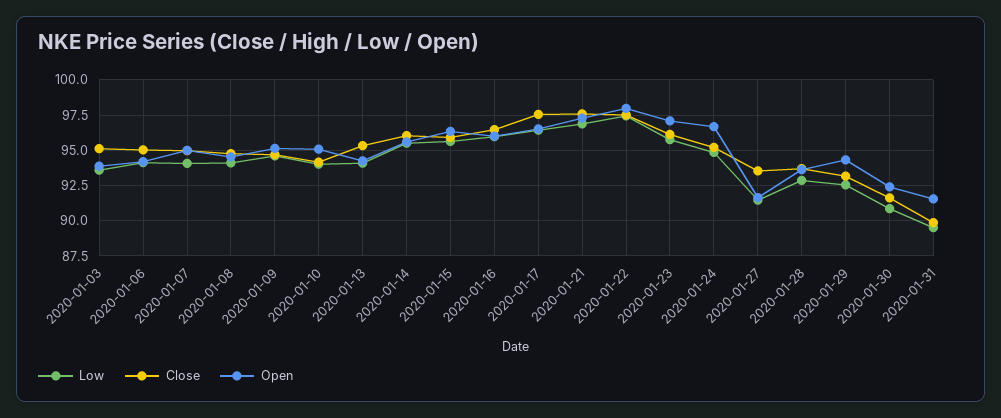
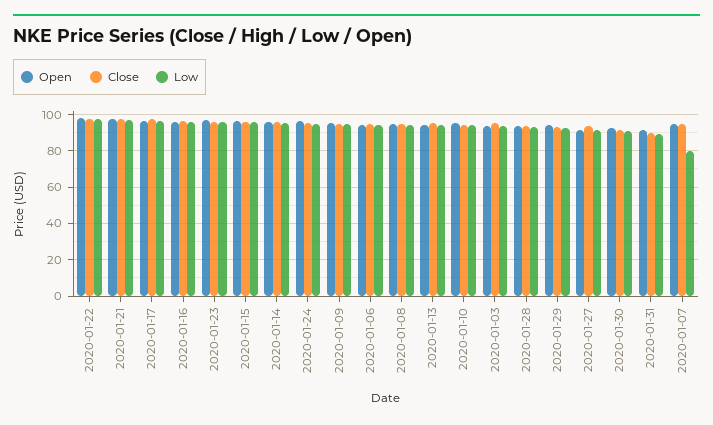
  {
    "Low": {
      "2020-01-03": 93.5,
      "2020-01-06": 94,
-     "2020-01-07": 94,
+     "2020-01-07": 80,
      "2020-01-08": 94,
      "2020-01-09": 94.5,
      "2020-01-10": 94,
      "2020-01-13": 94,
      "2020-01-14": 95.5,
      "2020-01-15": 95.5,
      "2020-01-16": 96,
      "2020-01-17": 96.5,
      "2020-01-21": 97,
      "2020-01-22": 97.5,
      "2020-01-23": 96,
      "2020-01-24": 95,
      "2020-01-27": 91.5,
      "2020-01-28": 93,
      "2020-01-29": 92.5,
      "2020-01-30": 91,
      "2020-01-31": 89.5
    },
    "Close": {
      "2020-01-03": 95,
      "2020-01-06": 95,
      "2020-01-07": 95,
      "2020-01-08": 95,
      "2020-01-09": 94.5,
      "2020-01-10": 94,
      "2020-01-13": 95.5,
      "2020-01-14": 96,
      "2020-01-15": 96,
      "2020-01-16": 96.5,
      "2020-01-17": 97.5,
      "2020-01-21": 97.5,
      "2020-01-22": 97.5,
      "2020-01-23": 96,
      "2020-01-24": 95,
      "2020-01-27": 93.5,
      "2020-01-28": 93.5,
      "2020-01-29": 93,
      "2020-01-30": 91.5,
      "2020-01-31": 90
    },
    "Open": {
      "2020-01-03": 94,
      "2020-01-06": 94,
      "2020-01-07": 95,
      "2020-01-08": 94.5,
      "2020-01-09": 95,
      "2020-01-10": 95,
      "2020-01-13": 94.5,
      "2020-01-14": 95.5,
      "2020-01-15": 96.5,
      "2020-01-16": 96,
      "2020-01-17": 96.5,
      "2020-01-21": 97.5,
      "2020-01-22": 98,
      "2020-01-23": 97,
      "2020-01-24": 96.5,
      "2020-01-27": 91.5,
      "2020-01-28": 93.5,
      "2020-01-29": 94.5,
      "2020-01-30": 92.5,
      "2020-01-31": 91.5
    }
  }

